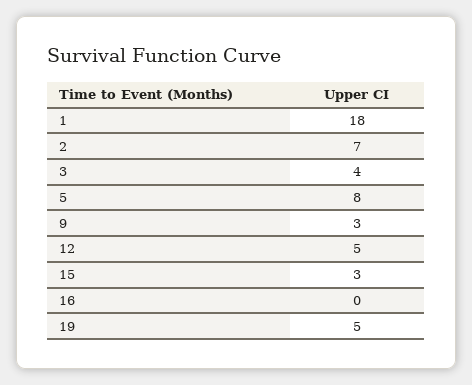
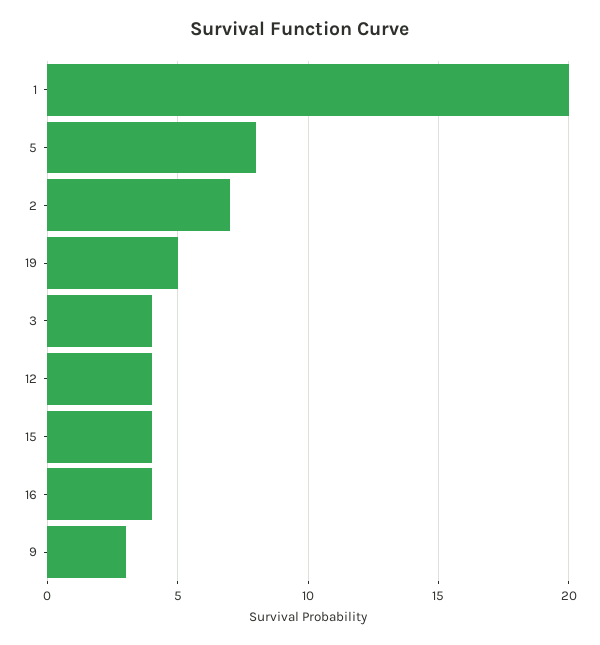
  {
-   "1": 18,
+   "1": 20,
    "2": 7,
    "3": 4,
    "5": 8,
    "9": 3,
-   "12": 5,
+   "12": 4,
-   "15": 3,
+   "15": 4,
-   "16": 0,
+   "16": 4,
    "19": 5
  }

